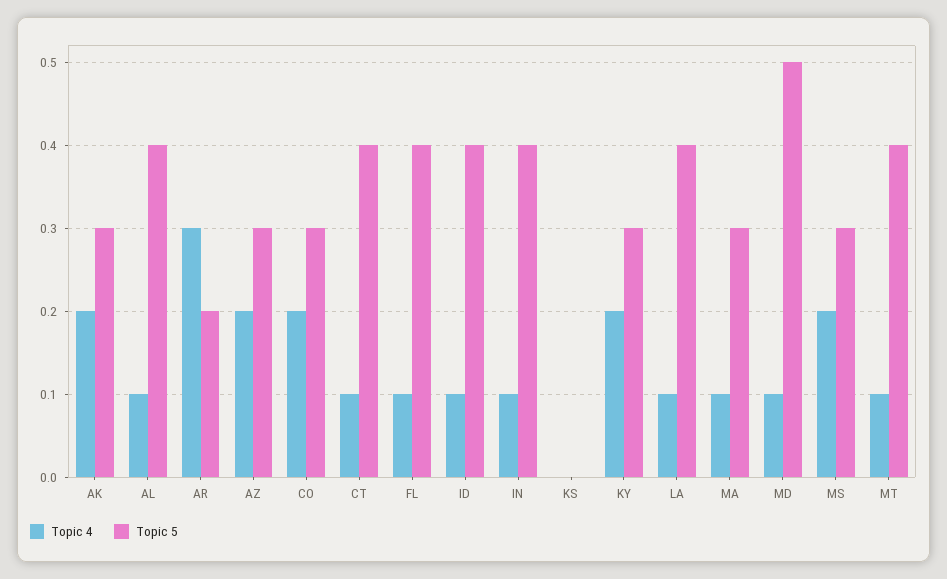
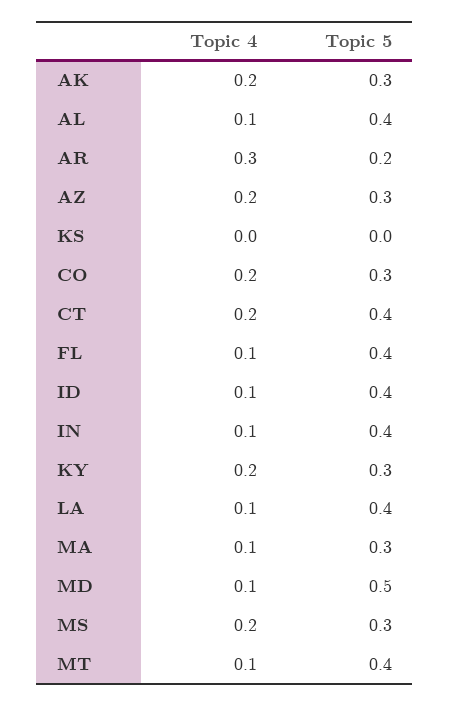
  {
    "Topic 4": {
      "AK": 0.2,
      "AL": 0.1,
      "AR": 0.3,
      "AZ": 0.2,
      "CO": 0.2,
-     "CT": 0.1,
+     "CT": 0.2,
      "FL": 0.1,
      "ID": 0.1,
      "IN": 0.1,
      "KS": 0,
      "KY": 0.2,
      "LA": 0.1,
      "MA": 0.1,
      "MD": 0.1,
      "MS": 0.2,
      "MT": 0.1
    },
    "Topic 5": {
      "AK": 0.3,
      "AL": 0.4,
      "AR": 0.2,
      "AZ": 0.3,
      "CO": 0.3,
      "CT": 0.4,
      "FL": 0.4,
      "ID": 0.4,
      "IN": 0.4,
      "KS": 0,
      "KY": 0.3,
      "LA": 0.4,
      "MA": 0.3,
      "MD": 0.5,
      "MS": 0.3,
      "MT": 0.4
    }
  }

